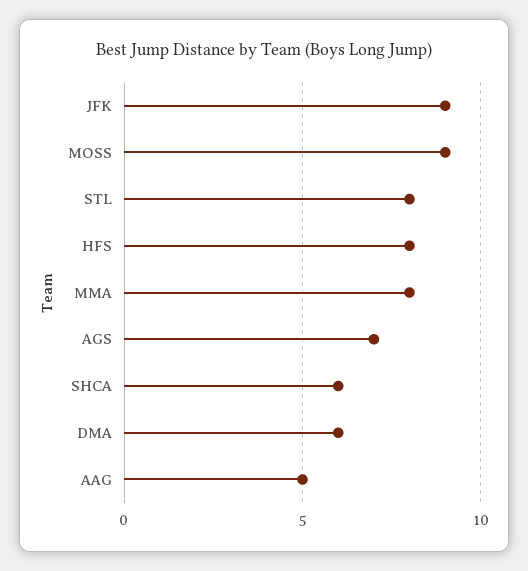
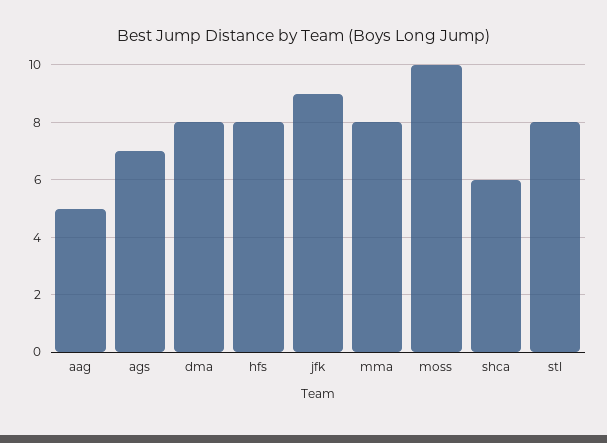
  {
    "JFK": 9,
-   "MOSS": 9,
+   "MOSS": 10,
    "STL": 8,
    "HFS": 8,
    "MMA": 8,
    "AGS": 7,
    "SHCA": 6,
-   "DMA": 6,
+   "DMA": 8,
    "AAG": 5
  }

